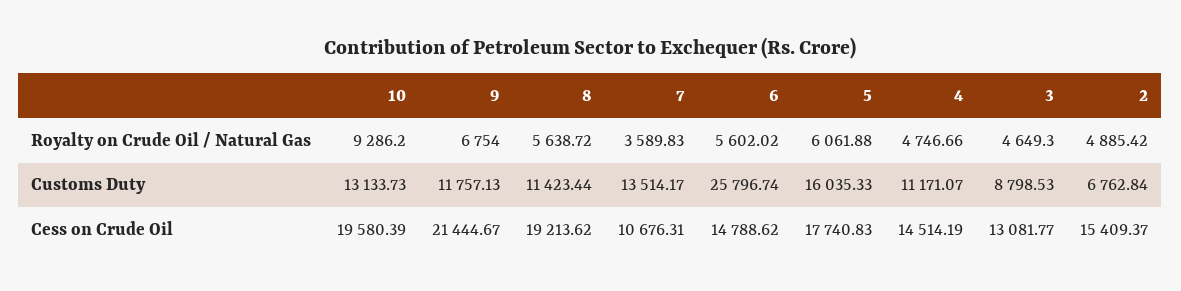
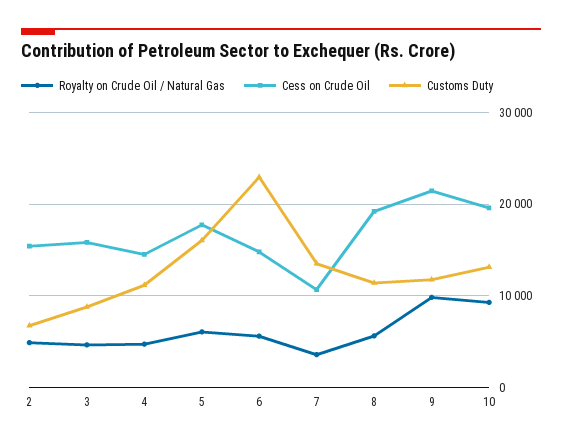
  {
    "Royalty on Crude Oil / Natural Gas": {
      "10": 9286.2,
-     "9": 6754,
+     "9": 10000,
      "8": 5638.72,
      "7": 3589.83,
      "6": 5602.02,
      "5": 6061.88,
      "4": 4746.66,
      "3": 4649.3,
      "2": 4885.42
    },
    "Customs Duty": {
      "10": 13133.73,
      "9": 11757.13,
      "8": 11423.44,
      "7": 13514.17,
-     "6": 25796.74,
+     "6": 23000,
      "5": 16035.33,
      "4": 11171.07,
      "3": 8798.53,
      "2": 6762.84
    },
    "Cess on Crude Oil": {
      "10": 19580.39,
      "9": 21444.67,
      "8": 19213.62,
      "7": 10676.31,
      "6": 14788.62,
      "5": 17740.83,
      "4": 14514.19,
-     "3": 13081.77,
+     "3": 16000,
      "2": 15409.37
    }
  }

